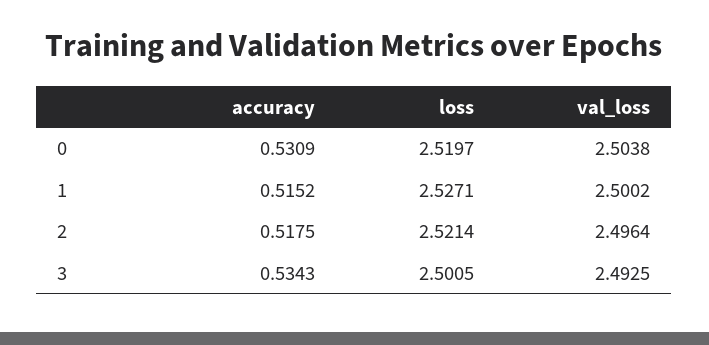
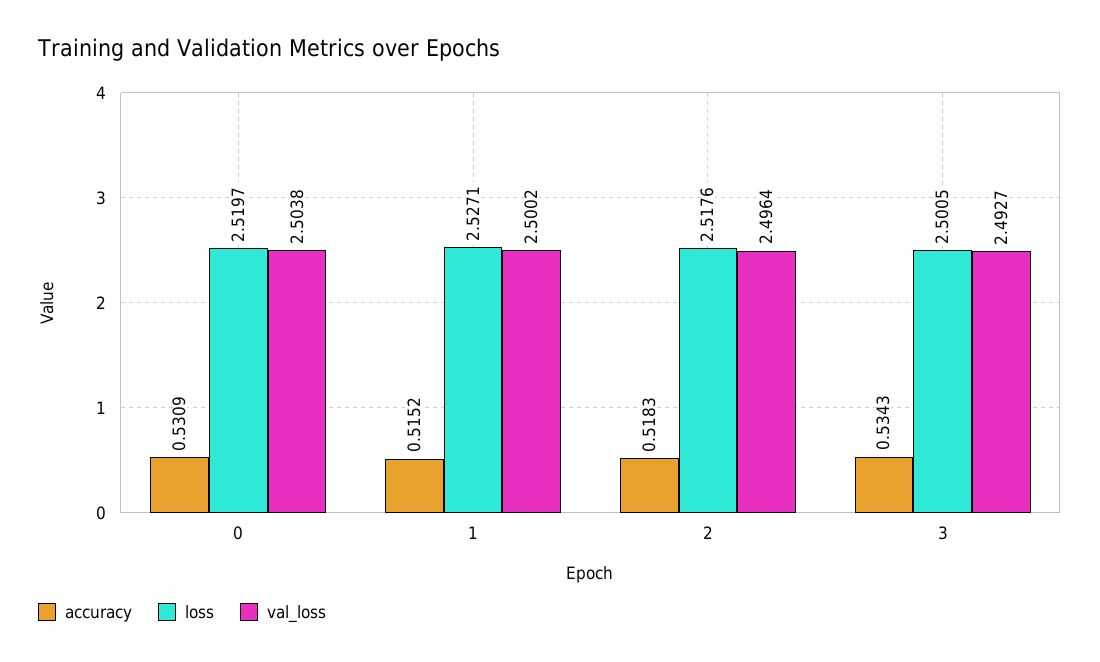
  {
    "accuracy": {
      "0": 0.5309,
      "1": 0.5152,
-     "2": 0.5175,
+     "2": 0.5183,
      "3": 0.5343
    },
    "loss": {
      "0": 2.5197,
      "1": 2.5271,
-     "2": 2.5214,
+     "2": 2.5176,
      "3": 2.5005
    },
    "val_loss": {
      "0": 2.5038,
      "1": 2.5002,
      "2": 2.4964,
-     "3": 2.4925
+     "3": 2.4927
    }
  }

